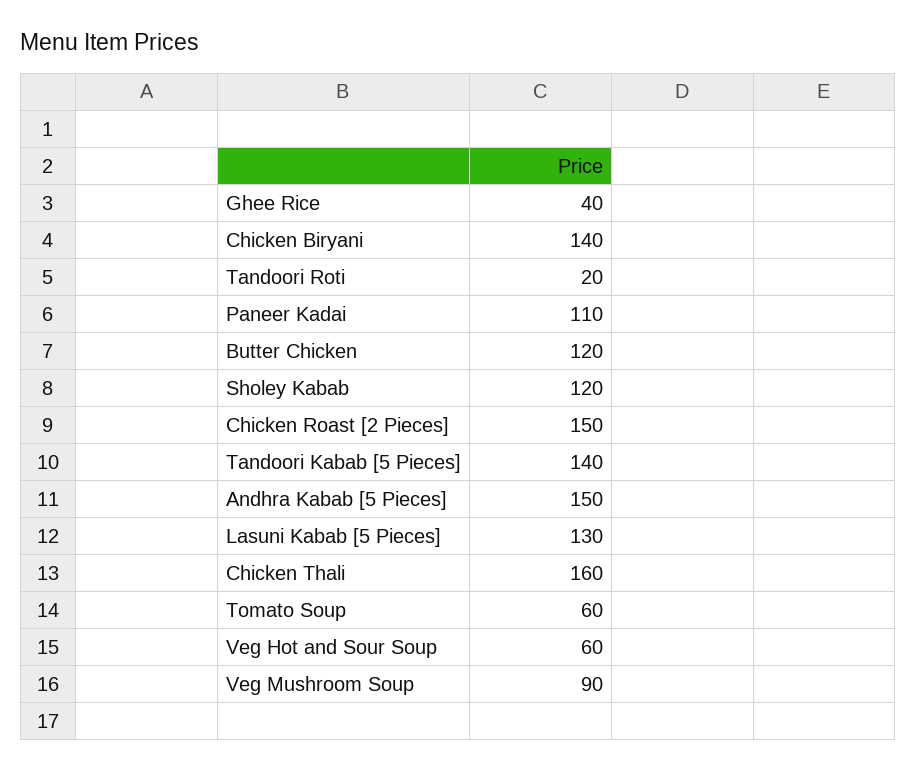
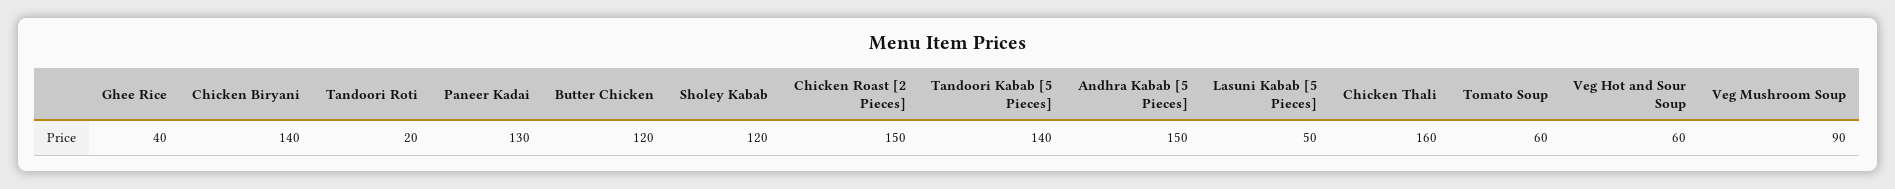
  {
    "Ghee Rice": 40,
    "Chicken Biryani": 140,
    "Tandoori Roti": 20,
-   "Paneer Kadai": 110,
+   "Paneer Kadai": 130,
    "Butter Chicken": 120,
    "Sholey Kabab": 120,
    "Chicken Roast [2 Pieces]": 150,
    "Tandoori Kabab [5 Pieces]": 140,
    "Andhra Kabab [5 Pieces]": 150,
-   "Lasuni Kabab [5 Pieces]": 130,
+   "Lasuni Kabab [5 Pieces]": 50,
    "Chicken Thali": 160,
    "Tomato Soup": 60,
    "Veg Hot and Sour Soup": 60,
    "Veg Mushroom Soup": 90
  }

